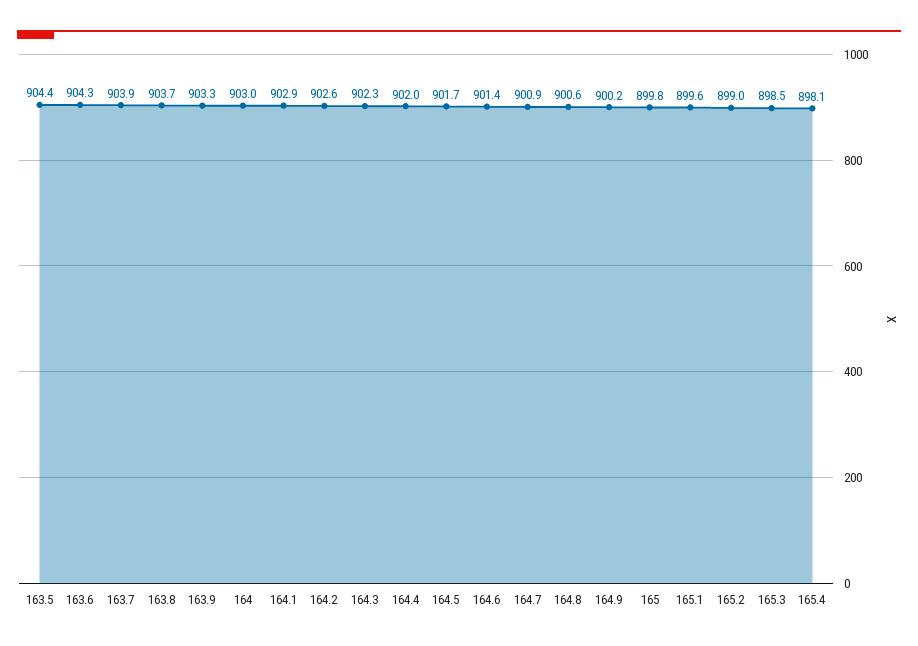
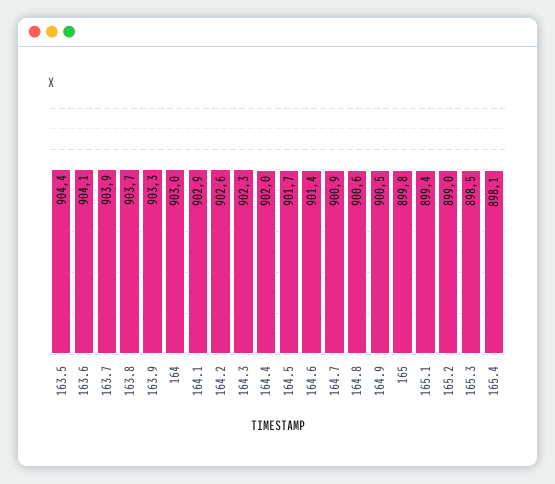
  {
    "163.5": 904.4,
-   "163.6": 904.3,
+   "163.6": 904.1,
    "163.7": 903.9,
    "163.8": 903.7,
    "163.9": 903.3,
    "164": 903,
    "164.1": 902.9,
    "164.2": 902.6,
    "164.3": 902.3,
    "164.4": 902,
    "164.5": 901.7,
    "164.6": 901.4,
    "164.7": 900.9,
    "164.8": 900.6,
-   "164.9": 900.2,
+   "164.9": 900.5,
    "165": 899.8,
-   "165.1": 899.6,
+   "165.1": 899.4,
    "165.2": 899,
    "165.3": 898.5,
    "165.4": 898.1
  }

